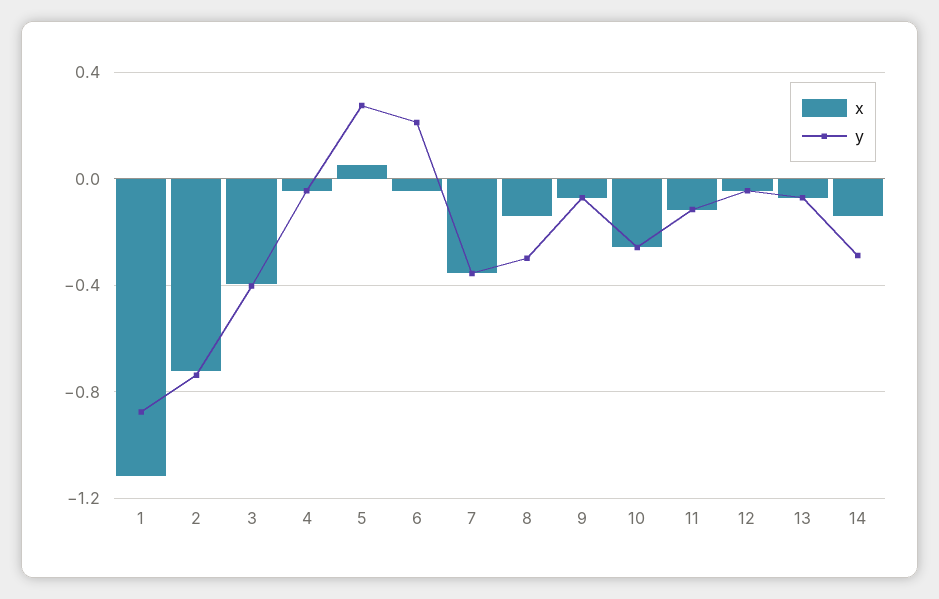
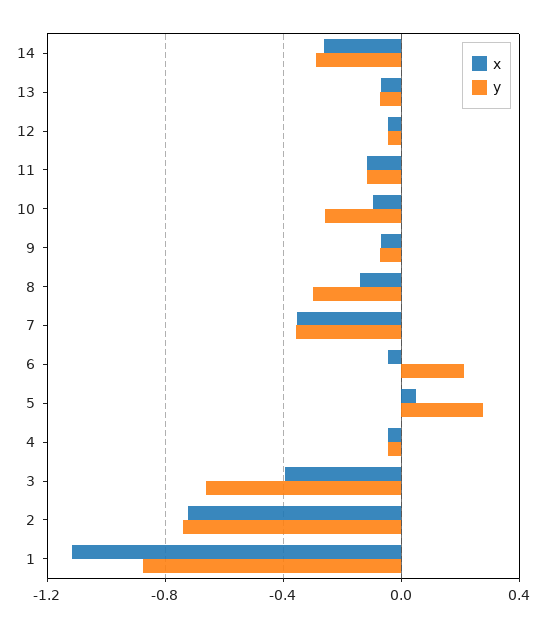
  {
    "x": {
      "1": -1.1,
      "2": -0.7,
      "3": -0.4,
      "4": -0.05,
      "5": 0.05,
      "6": -0.05,
      "7": -0.35,
      "8": -0.15,
      "9": -0.05,
-     "10": -0.25,
+     "10": -0.1,
      "11": -0.1,
      "12": -0.05,
      "13": -0.05,
-     "14": -0.15
+     "14": -0.25
    },
    "y": {
      "1": -0.9,
      "2": -0.75,
-     "3": -0.4,
+     "3": -0.65,
      "4": -0.05,
      "5": 0.3,
      "6": 0.2,
      "7": -0.35,
      "8": -0.3,
      "9": -0.05,
      "10": -0.25,
      "11": -0.1,
      "12": -0.05,
      "13": -0.05,
      "14": -0.3
    }
  }

